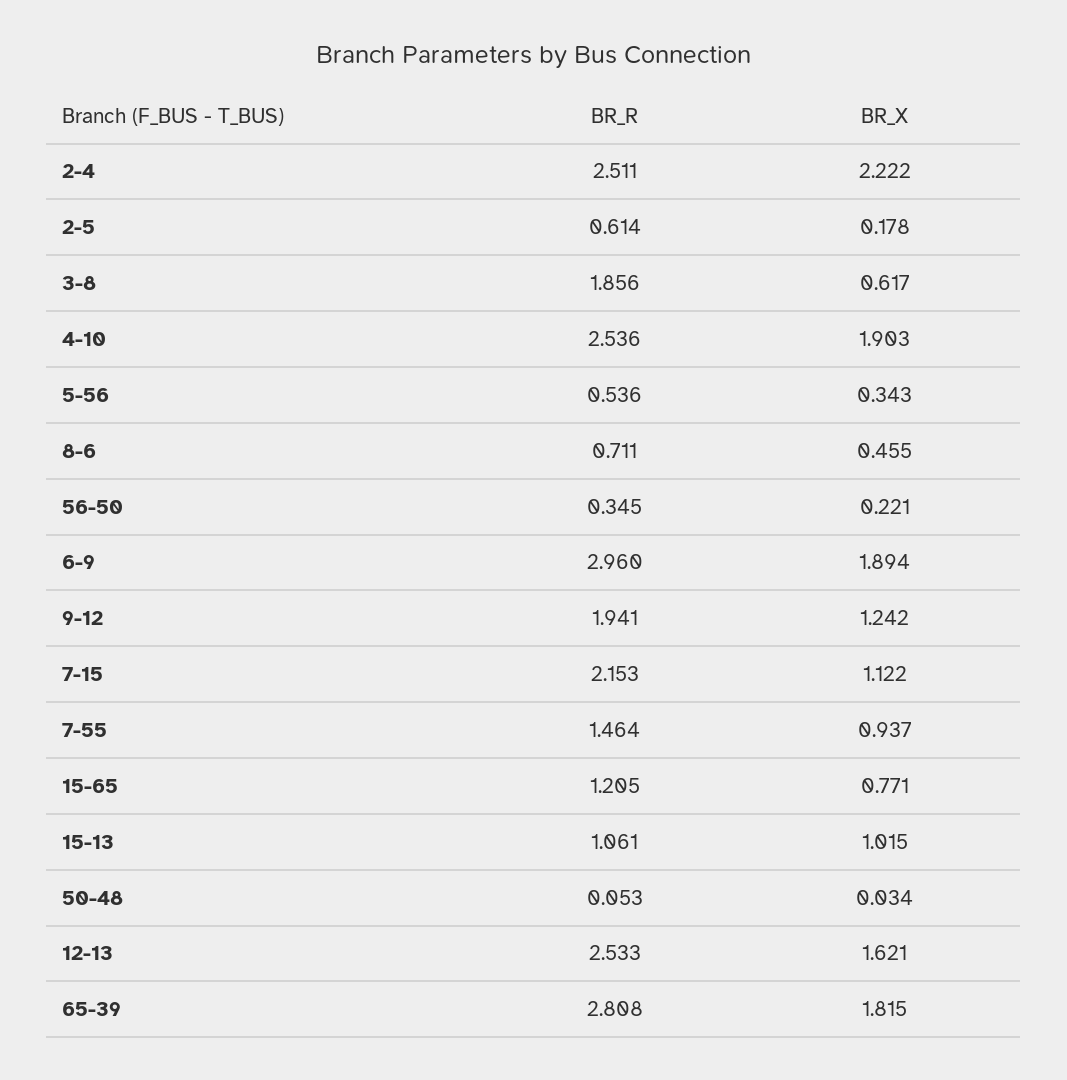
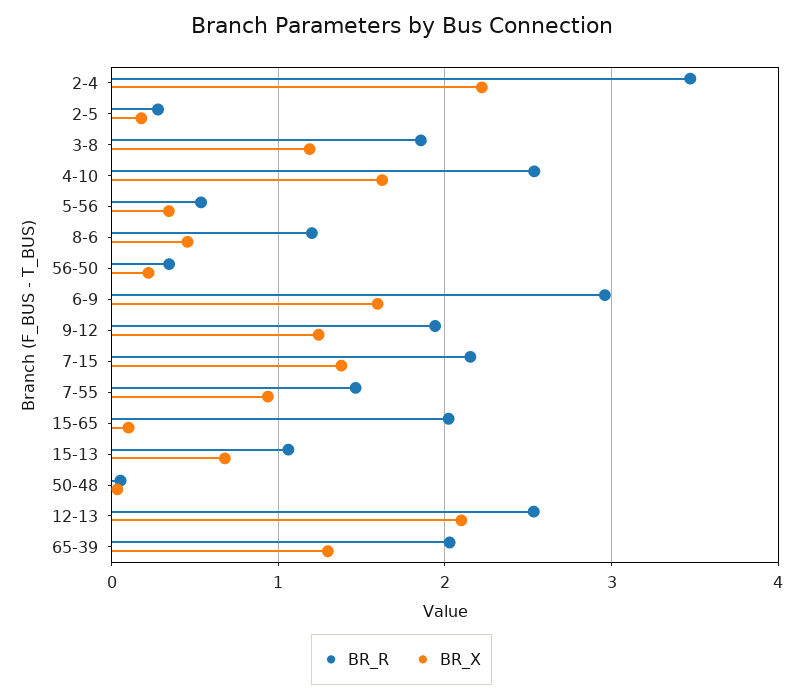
  {
    "BR_R": {
-     "2-4": 2.511,
+     "2-4": 3.5,
-     "2-5": 0.614,
+     "2-5": 0.3,
      "3-8": 1.856,
      "4-10": 2.536,
      "5-56": 0.536,
-     "8-6": 0.711,
+     "8-6": 1.2,
      "56-50": 0.345,
      "6-9": 2.96,
      "9-12": 1.941,
      "7-15": 2.153,
      "7-55": 1.464,
-     "15-65": 1.205,
+     "15-65": 2,
      "15-13": 1.061,
      "50-48": 0.053,
      "12-13": 2.533,
-     "65-39": 2.808
+     "65-39": 2
    },
    "BR_X": {
      "2-4": 2.222,
      "2-5": 0.178,
-     "3-8": 0.617,
+     "3-8": 1.2,
-     "4-10": 1.903,
+     "4-10": 1.6,
      "5-56": 0.343,
      "8-6": 0.455,
      "56-50": 0.221,
-     "6-9": 1.894,
+     "6-9": 1.6,
      "9-12": 1.242,
-     "7-15": 1.122,
+     "7-15": 1.4,
      "7-55": 0.937,
-     "15-65": 0.771,
+     "15-65": 0.1,
-     "15-13": 1.015,
+     "15-13": 0.7,
      "50-48": 0.034,
-     "12-13": 1.621,
+     "12-13": 2.1,
-     "65-39": 1.815
+     "65-39": 1.3
    }
  }

